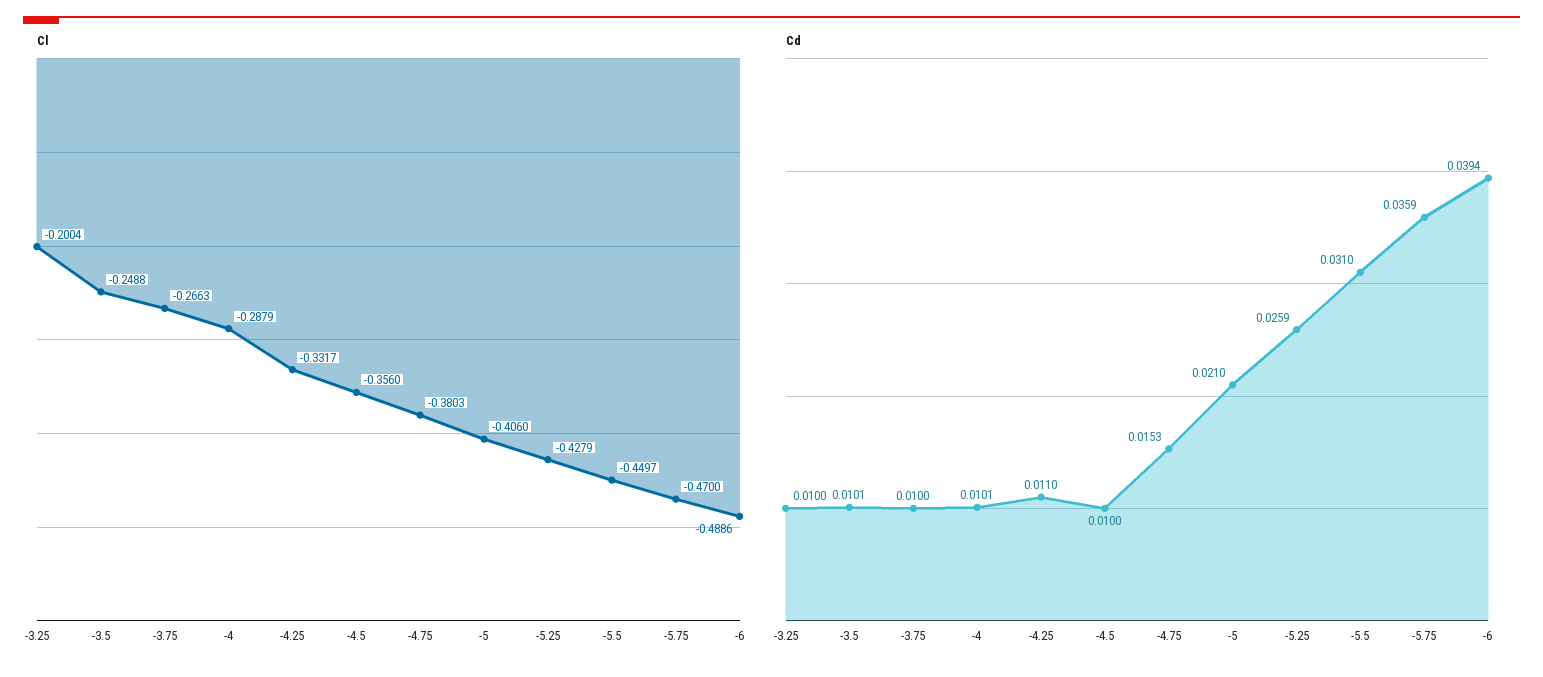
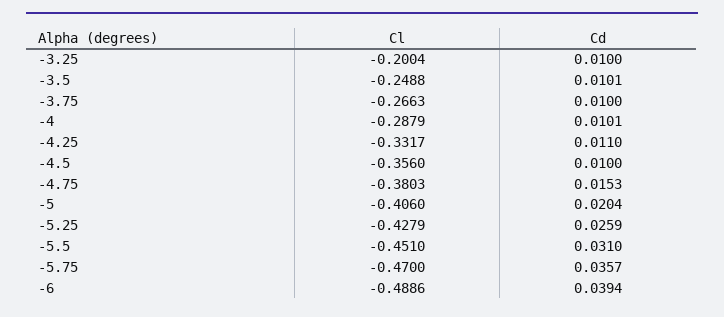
  {
    "Cl": {
      "-3.25": -0.2004,
      "-3.5": -0.2488,
      "-3.75": -0.2663,
      "-4": -0.2879,
      "-4.25": -0.3317,
      "-4.5": -0.356,
      "-4.75": -0.3803,
      "-5": -0.406,
      "-5.25": -0.4279,
-     "-5.5": -0.4497,
+     "-5.5": -0.451,
      "-5.75": -0.47,
      "-6": -0.4886
    },
    "Cd": {
      "-3.25": 0.01,
      "-3.5": 0.0101,
      "-3.75": 0.01,
      "-4": 0.0101,
      "-4.25": 0.011,
      "-4.5": 0.01,
      "-4.75": 0.0153,
-     "-5": 0.021,
+     "-5": 0.0204,
      "-5.25": 0.0259,
      "-5.5": 0.031,
-     "-5.75": 0.0359,
+     "-5.75": 0.0357,
      "-6": 0.0394
    }
  }

